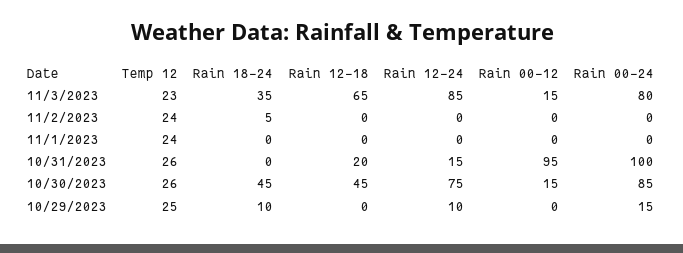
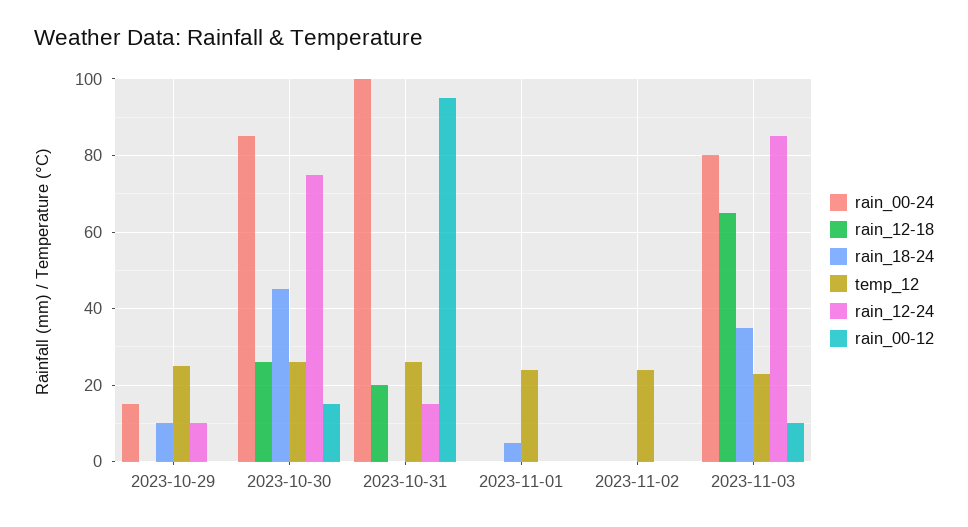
  {
    "Temp 12": {
      "11/3/2023": 23,
      "11/2/2023": 24,
      "11/1/2023": 24,
      "10/31/2023": 26,
      "10/30/2023": 26,
      "10/29/2023": 25
    },
    "Rain 18-24": {
      "11/3/2023": 35,
-     "11/2/2023": 5,
+     "11/2/2023": 0,
-     "11/1/2023": 0,
+     "11/1/2023": 5,
      "10/31/2023": 0,
      "10/30/2023": 45,
      "10/29/2023": 10
    },
    "Rain 12-18": {
      "11/3/2023": 65,
      "11/2/2023": 0,
      "11/1/2023": 0,
      "10/31/2023": 20,
-     "10/30/2023": 45,
+     "10/30/2023": 25,
      "10/29/2023": 0
    },
    "Rain 12-24": {
      "11/3/2023": 85,
      "11/2/2023": 0,
      "11/1/2023": 0,
      "10/31/2023": 15,
      "10/30/2023": 75,
      "10/29/2023": 10
    },
    "Rain 00-12": {
-     "11/3/2023": 15,
+     "11/3/2023": 10,
      "11/2/2023": 0,
      "11/1/2023": 0,
      "10/31/2023": 95,
      "10/30/2023": 15,
      "10/29/2023": 0
    },
    "Rain 00-24": {
      "11/3/2023": 80,
      "11/2/2023": 0,
      "11/1/2023": 0,
      "10/31/2023": 100,
      "10/30/2023": 85,
      "10/29/2023": 15
    }
  }

